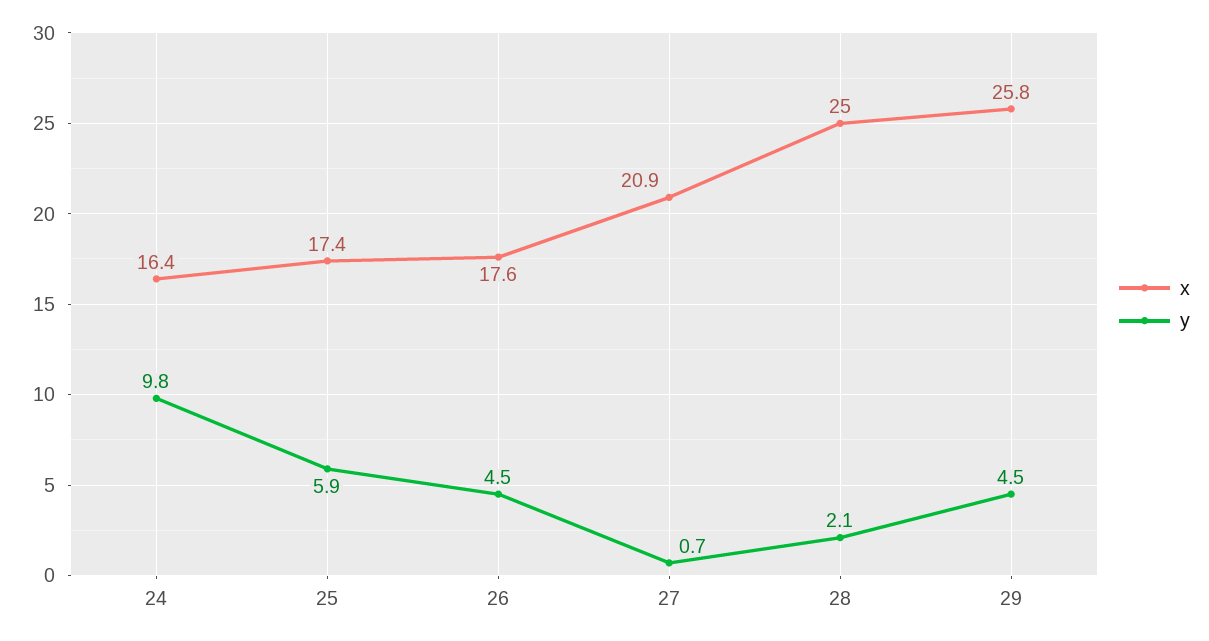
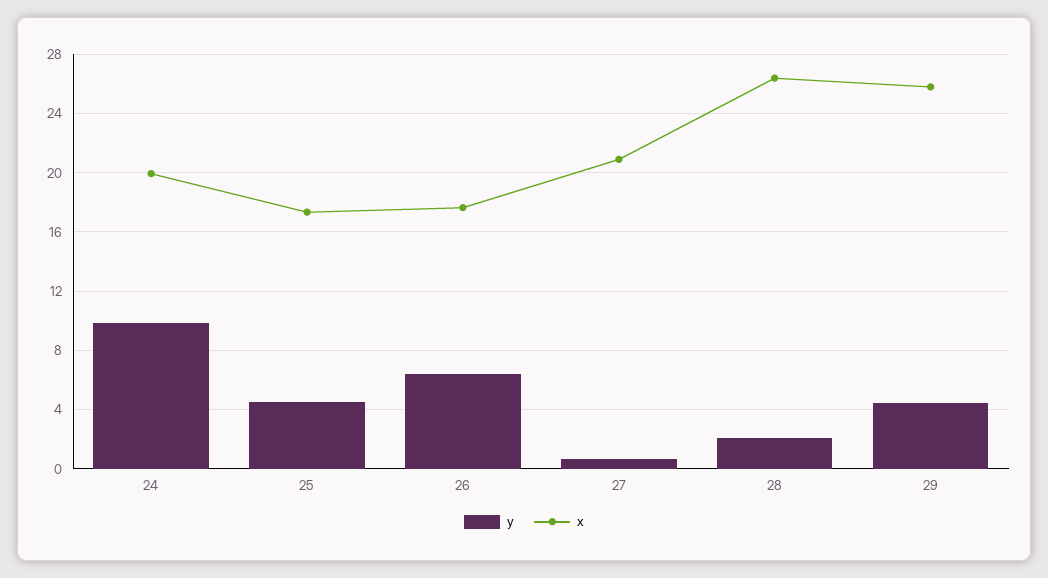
  {
    "x": {
-     "24": 16.4,
+     "24": 20,
      "25": 17.4,
      "26": 17.6,
      "27": 20.9,
-     "28": 25,
+     "28": 26.5,
      "29": 25.8
    },
    "y": {
      "24": 9.8,
-     "25": 5.9,
+     "25": 4.5,
-     "26": 4.5,
+     "26": 6.5,
      "27": 0.7,
      "28": 2.1,
      "29": 4.5
    }
  }

